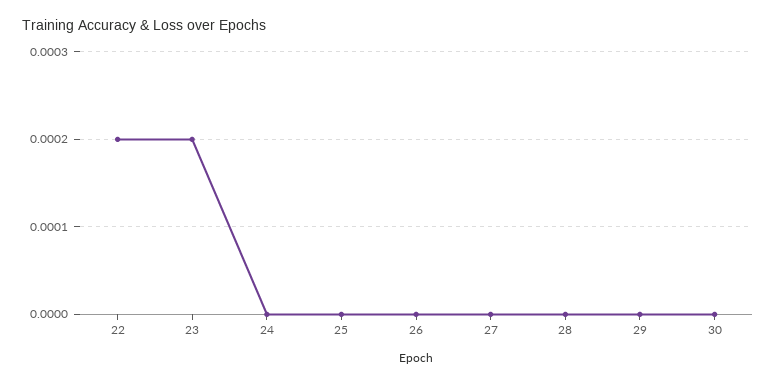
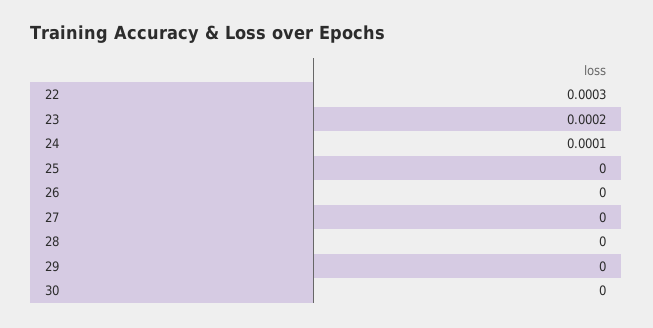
  {
-   "22": 0.0002,
+   "22": 0.0003,
    "23": 0.0002,
-   "24": 0,
+   "24": 0.0001,
    "25": 0,
    "26": 0,
    "27": 0,
    "28": 0,
    "29": 0,
    "30": 0
  }

